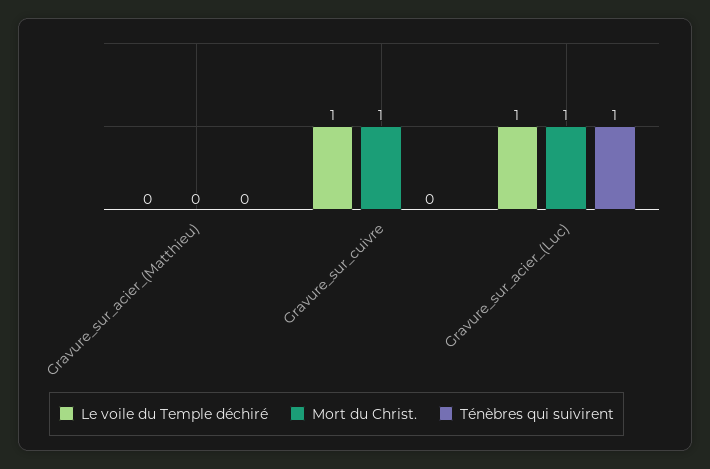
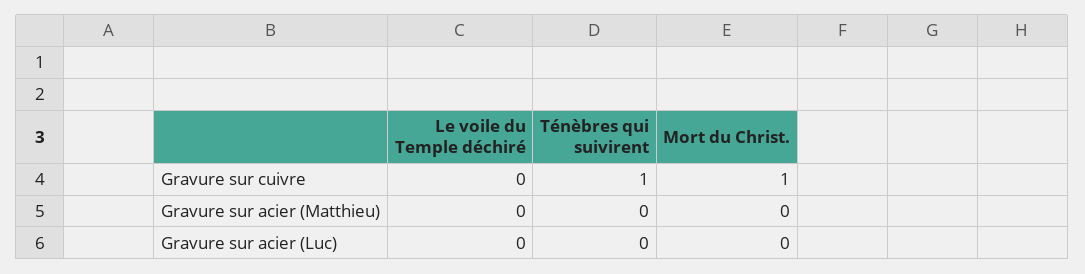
  {
    "Le voile du Temple déchiré": {
      "Gravure_sur_acier_(Matthieu)": 0,
-     "Gravure_sur_cuivre": 1,
+     "Gravure_sur_cuivre": 0,
-     "Gravure_sur_acier_(Luc)": 1
+     "Gravure_sur_acier_(Luc)": 0
    },
    "Mort du Christ.": {
      "Gravure_sur_acier_(Matthieu)": 0,
      "Gravure_sur_cuivre": 1,
-     "Gravure_sur_acier_(Luc)": 1
+     "Gravure_sur_acier_(Luc)": 0
    },
    "Ténèbres qui suivirent": {
      "Gravure_sur_acier_(Matthieu)": 0,
-     "Gravure_sur_cuivre": 0,
+     "Gravure_sur_cuivre": 1,
-     "Gravure_sur_acier_(Luc)": 1
+     "Gravure_sur_acier_(Luc)": 0
    }
  }

